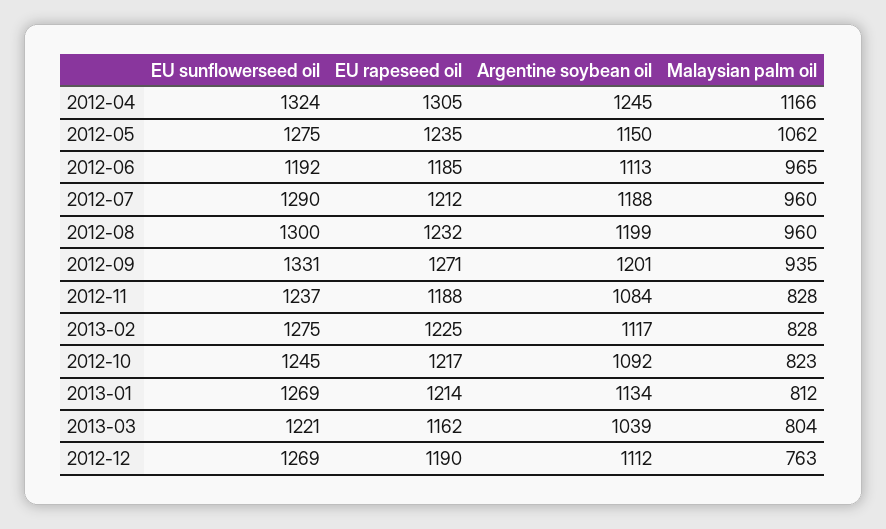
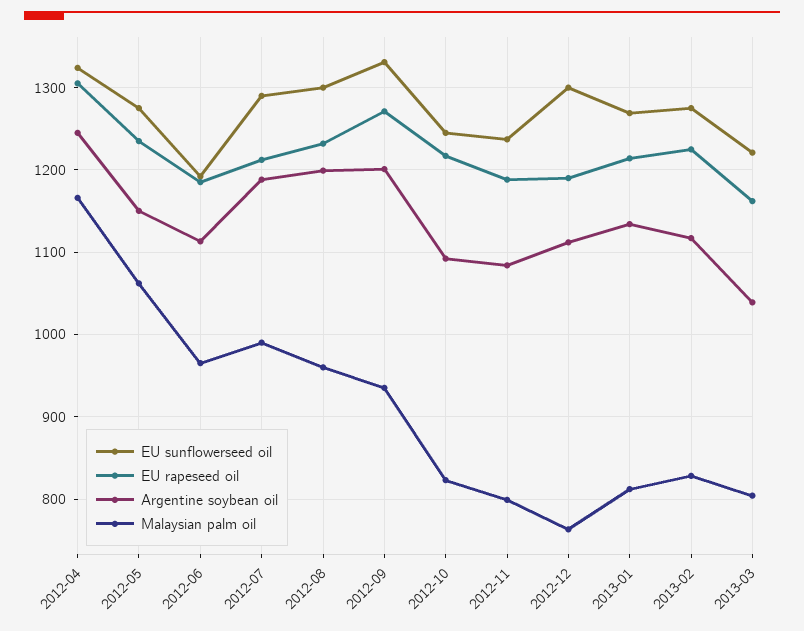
  {
    "EU sunflowerseed oil": {
      "2012-04": 1324,
      "2012-05": 1275,
      "2012-06": 1192,
      "2012-07": 1290,
      "2012-08": 1300,
      "2012-09": 1331,
      "2012-11": 1237,
      "2013-02": 1275,
      "2012-10": 1245,
      "2013-01": 1269,
      "2013-03": 1221,
-     "2012-12": 1269
+     "2012-12": 1300
    },
    "EU rapeseed oil": {
      "2012-04": 1305,
      "2012-05": 1235,
      "2012-06": 1185,
      "2012-07": 1212,
      "2012-08": 1232,
      "2012-09": 1271,
      "2012-11": 1188,
      "2013-02": 1225,
      "2012-10": 1217,
      "2013-01": 1214,
      "2013-03": 1162,
      "2012-12": 1190
    },
    "Argentine soybean oil": {
      "2012-04": 1245,
      "2012-05": 1150,
      "2012-06": 1113,
      "2012-07": 1188,
      "2012-08": 1199,
      "2012-09": 1201,
      "2012-11": 1084,
      "2013-02": 1117,
      "2012-10": 1092,
      "2013-01": 1134,
      "2013-03": 1039,
      "2012-12": 1112
    },
    "Malaysian palm oil": {
      "2012-04": 1166,
      "2012-05": 1062,
      "2012-06": 965,
-     "2012-07": 960,
+     "2012-07": 990,
      "2012-08": 960,
      "2012-09": 935,
-     "2012-11": 828,
+     "2012-11": 800,
      "2013-02": 828,
      "2012-10": 823,
      "2013-01": 812,
      "2013-03": 804,
      "2012-12": 763
    }
  }

